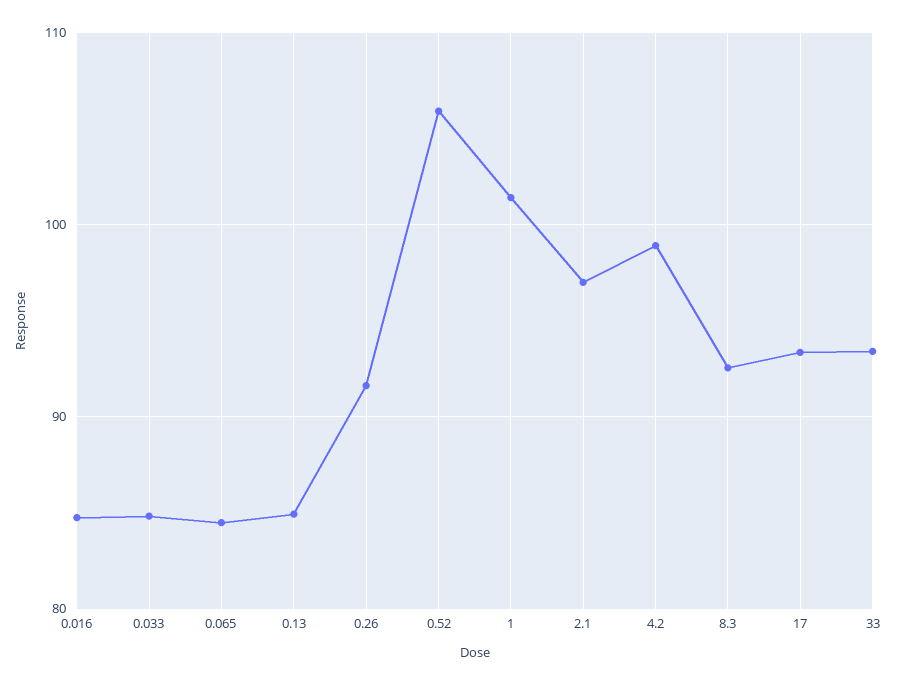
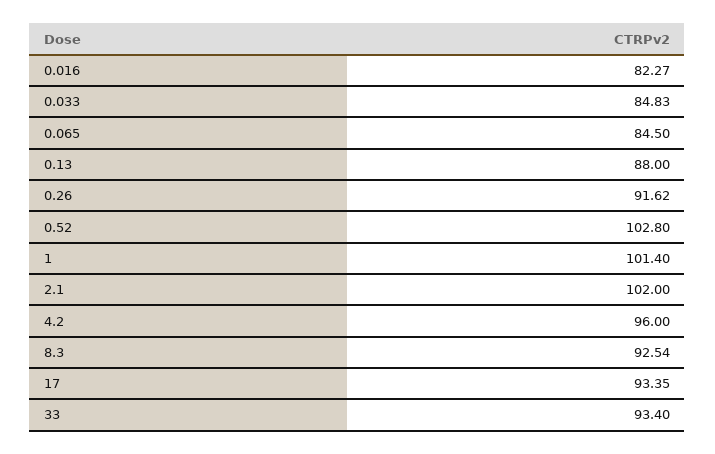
  {
-   "0.016": 85,
+   "0.016": 82.27,
    "0.033": 84.83,
    "0.065": 84.5,
-   "0.13": 85,
+   "0.13": 88,
    "0.26": 91.62,
-   "0.52": 106,
+   "0.52": 102.8,
    "1": 101.4,
-   "2.1": 97,
+   "2.1": 102,
-   "4.2": 99,
+   "4.2": 96,
    "8.3": 92.54,
    "17": 93.35,
    "33": 93.4
  }

